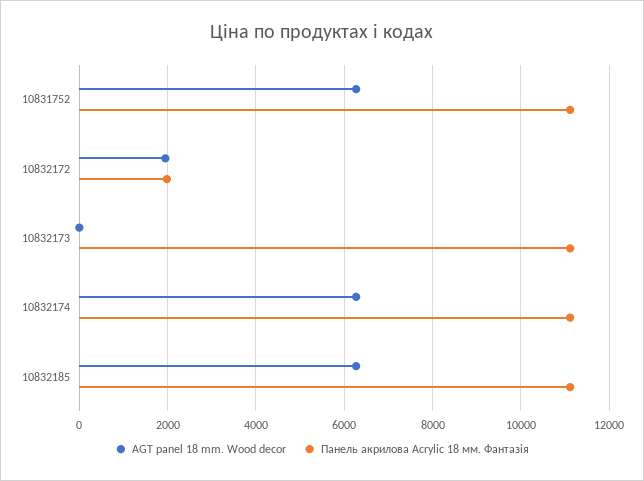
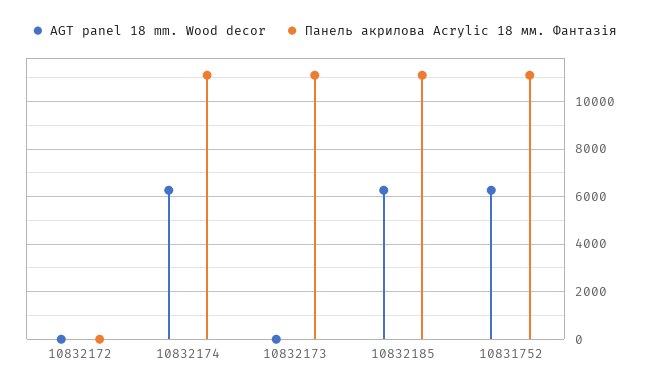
  {
    "AGT panel 18 mm. Wood decor": {
      "10831752": 6200,
-     "10832172": 2000,
+     "10832172": 0,
      "10832173": 0,
      "10832174": 6200,
      "10832185": 6200
    },
    "Панель акрилова Acrylic 18 мм. Фантазія": {
      "10831752": 11200,
-     "10832172": 2000,
+     "10832172": 0,
      "10832173": 11200,
      "10832174": 11200,
      "10832185": 11200
    }
  }

